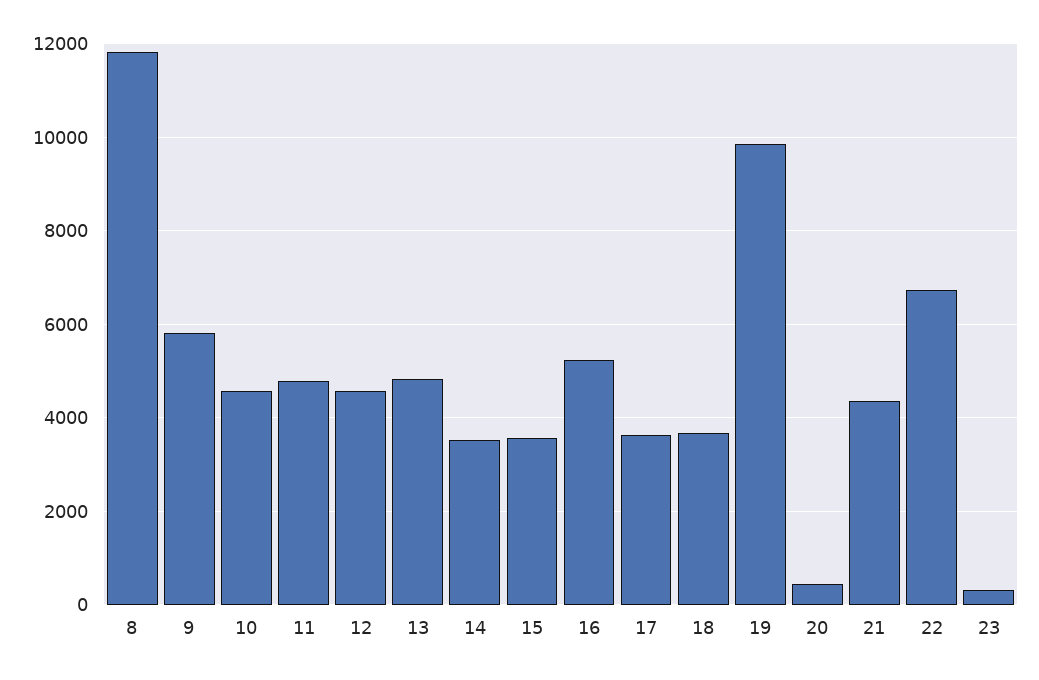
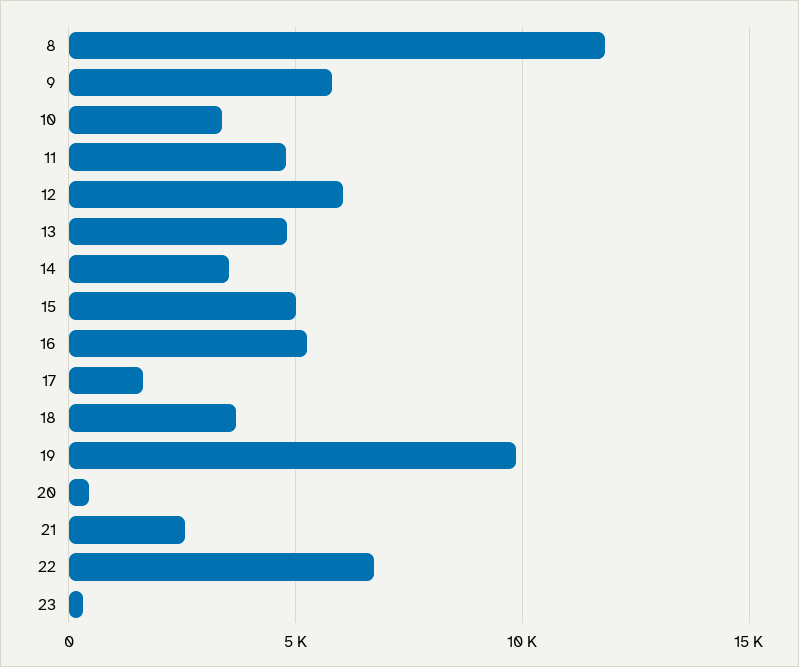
  {
    "8": 11800,
    "9": 5800,
-   "10": 4600,
+   "10": 3500,
    "11": 4800,
-   "12": 4600,
+   "12": 6000,
    "13": 4800,
    "14": 3600,
-   "15": 3600,
+   "15": 5000,
    "16": 5200,
-   "17": 3600,
+   "17": 1500,
    "18": 3600,
    "19": 9800,
    "20": 400,
-   "21": 4400,
+   "21": 2500,
    "22": 6800,
    "23": 400
  }

